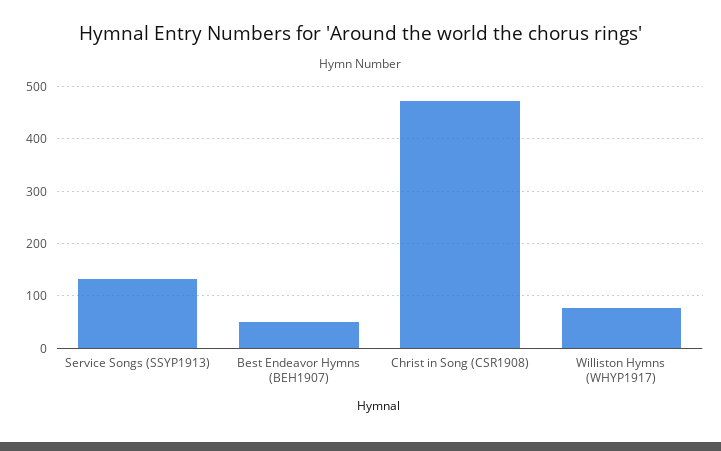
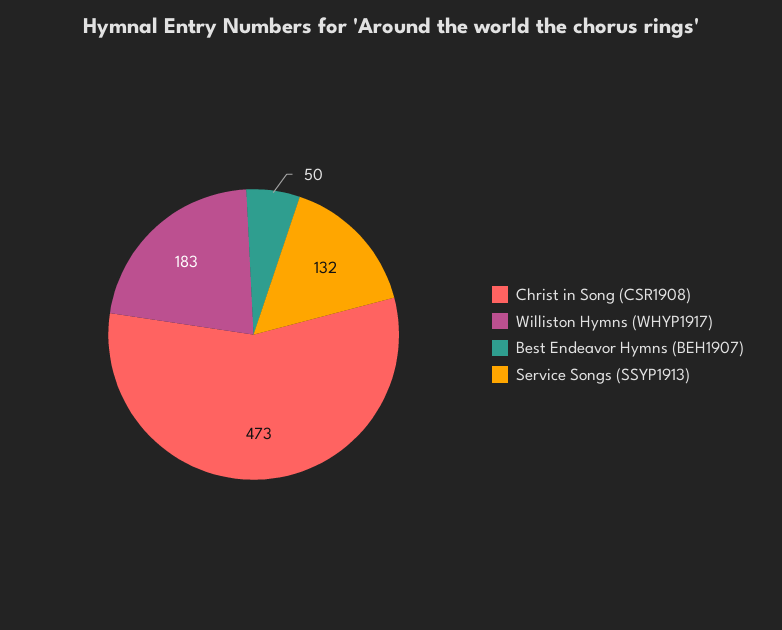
  {
    "Service Songs (SSYP1913)": 132,
    "Best Endeavor Hymns (BEH1907)": 50,
    "Christ in Song (CSR1908)": 473,
-   "Williston Hymns (WHYP1917)": 80
+   "Williston Hymns (WHYP1917)": 183
  }

